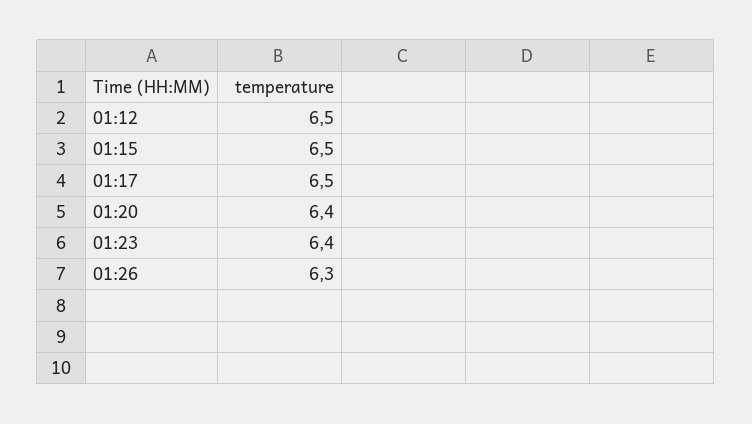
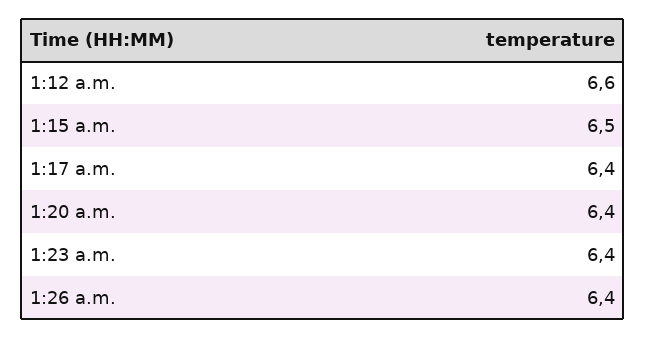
  {
-   "01:12": 6.5,
+   "01:12": 6.6,
    "01:15": 6.5,
-   "01:17": 6.5,
+   "01:17": 6.4,
    "01:20": 6.4,
    "01:23": 6.4,
-   "01:26": 6.3
+   "01:26": 6.4
  }

